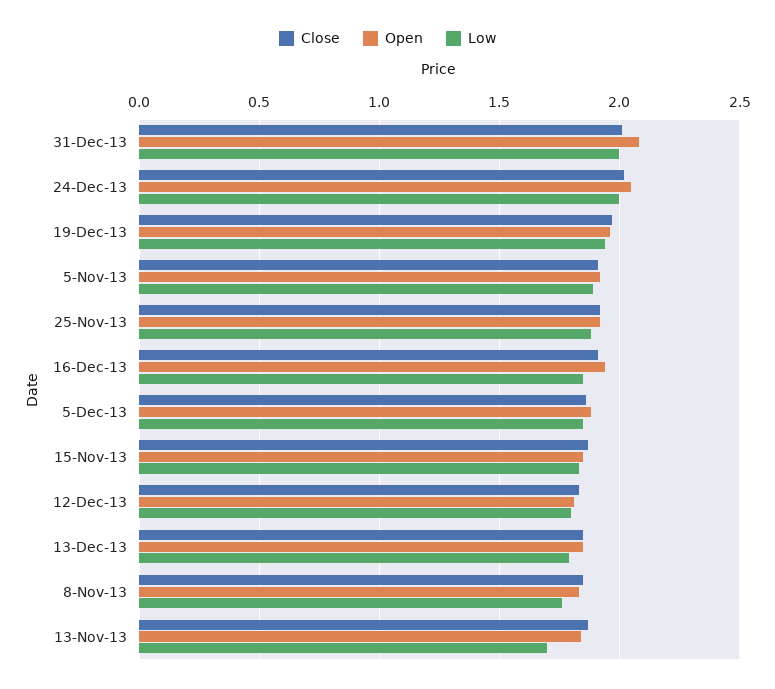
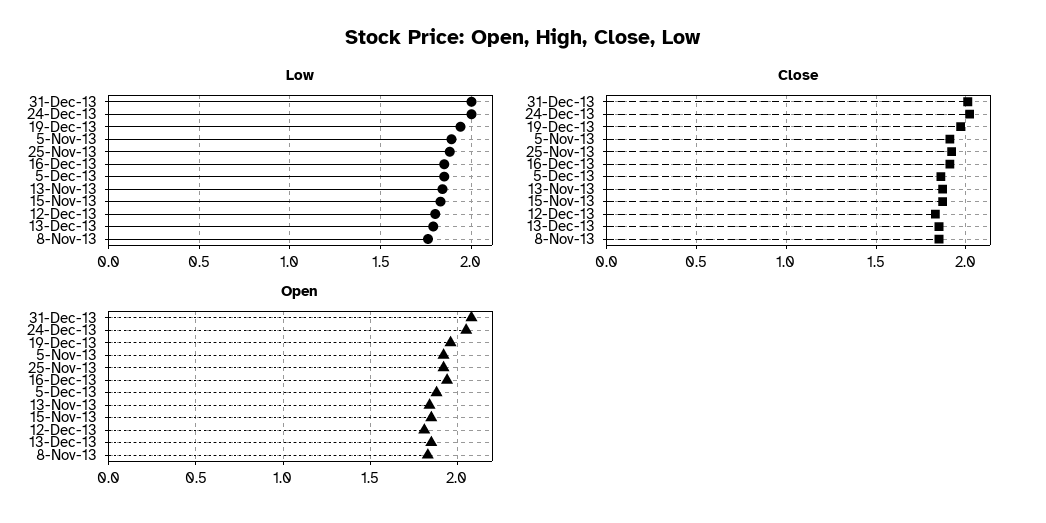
  {
    "Close": {
      "31-Dec-13": 2,
      "24-Dec-13": 2,
      "19-Dec-13": 1.95,
      "5-Nov-13": 1.9,
      "25-Nov-13": 1.9,
      "16-Dec-13": 1.9,
      "5-Dec-13": 1.85,
      "15-Nov-13": 1.85,
      "12-Dec-13": 1.85,
      "13-Dec-13": 1.85,
      "8-Nov-13": 1.85,
      "13-Nov-13": 1.85
    },
    "Open": {
      "31-Dec-13": 2.1,
      "24-Dec-13": 2.05,
      "19-Dec-13": 1.95,
      "5-Nov-13": 1.9,
      "25-Nov-13": 1.9,
      "16-Dec-13": 1.95,
      "5-Dec-13": 1.9,
      "15-Nov-13": 1.85,
      "12-Dec-13": 1.8,
      "13-Dec-13": 1.85,
      "8-Nov-13": 1.85,
      "13-Nov-13": 1.85
    },
    "Low": {
      "31-Dec-13": 2,
      "24-Dec-13": 2,
      "19-Dec-13": 1.95,
      "5-Nov-13": 1.9,
      "25-Nov-13": 1.9,
      "16-Dec-13": 1.85,
      "5-Dec-13": 1.85,
      "15-Nov-13": 1.85,
      "12-Dec-13": 1.8,
      "13-Dec-13": 1.8,
      "8-Nov-13": 1.75,
-     "13-Nov-13": 1.7
+     "13-Nov-13": 1.85
    }
  }

